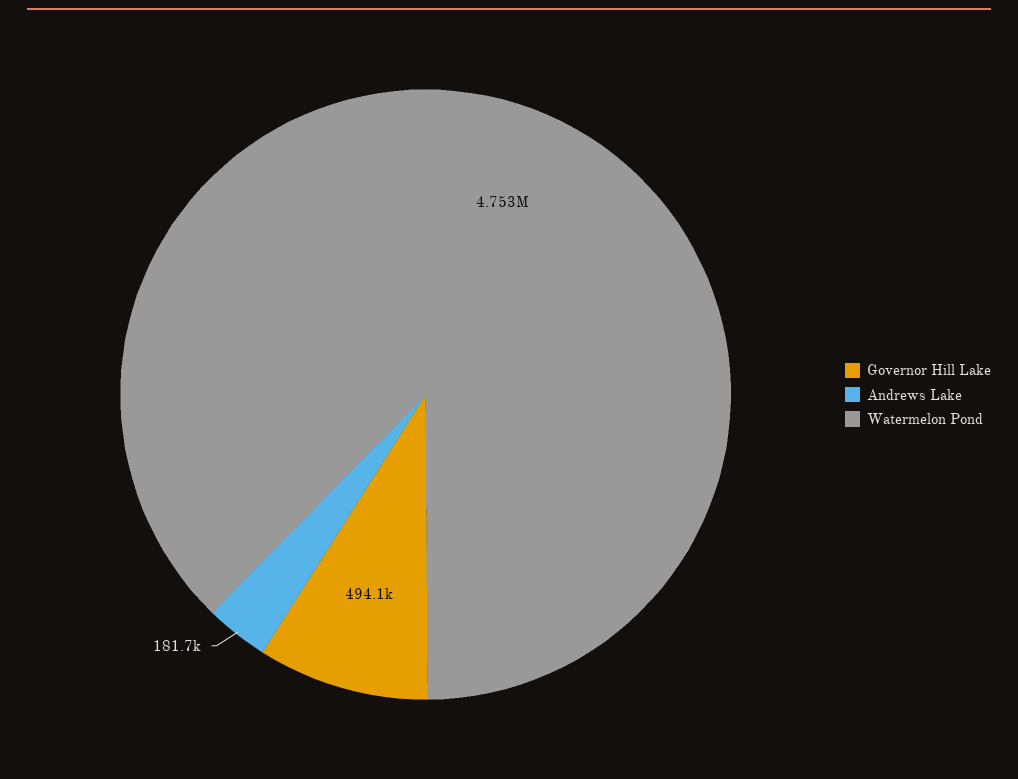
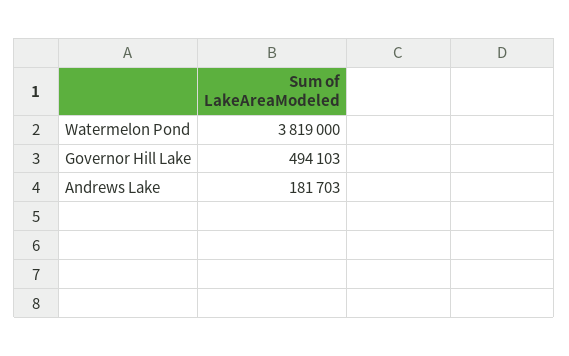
  {
    "Governor Hill Lake": 494103,
    "Andrews Lake": 181703,
-   "Watermelon Pond": 4753000
+   "Watermelon Pond": 3819000
  }

